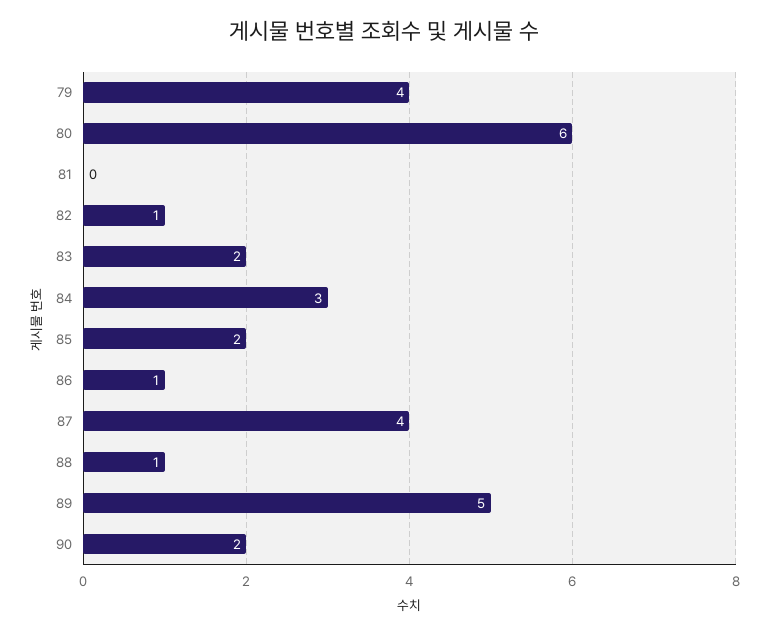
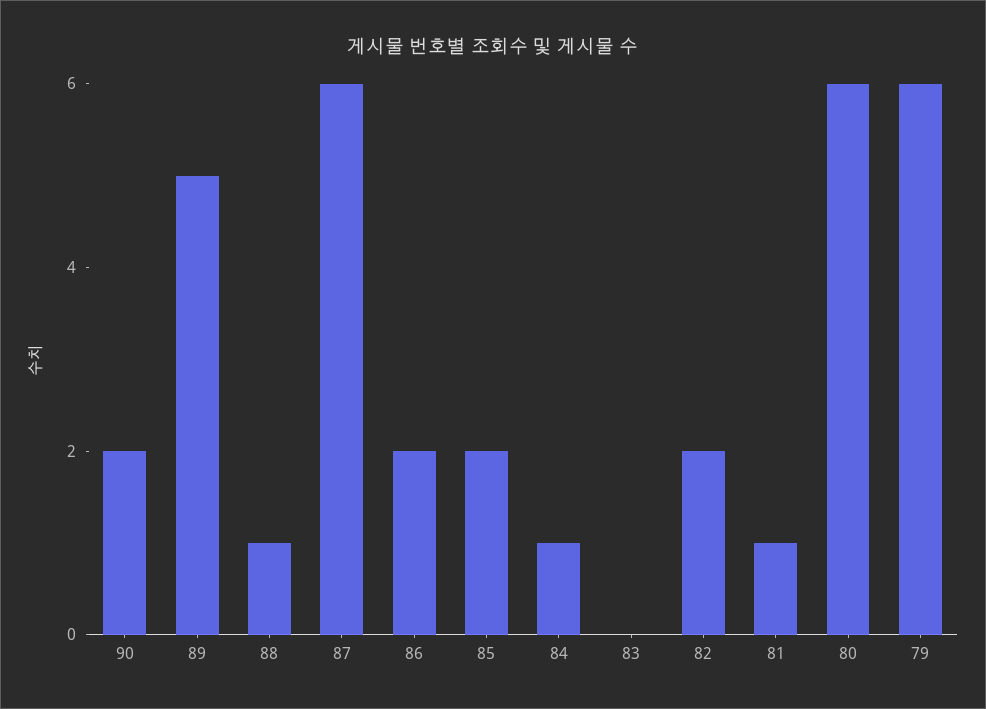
  {
-   "79": 4,
+   "79": 6,
    "80": 6,
-   "81": 0,
+   "81": 1,
-   "82": 1,
+   "82": 2,
-   "83": 2,
+   "83": 0,
-   "84": 3,
+   "84": 1,
    "85": 2,
-   "86": 1,
+   "86": 2,
-   "87": 4,
+   "87": 6,
    "88": 1,
    "89": 5,
    "90": 2
  }

